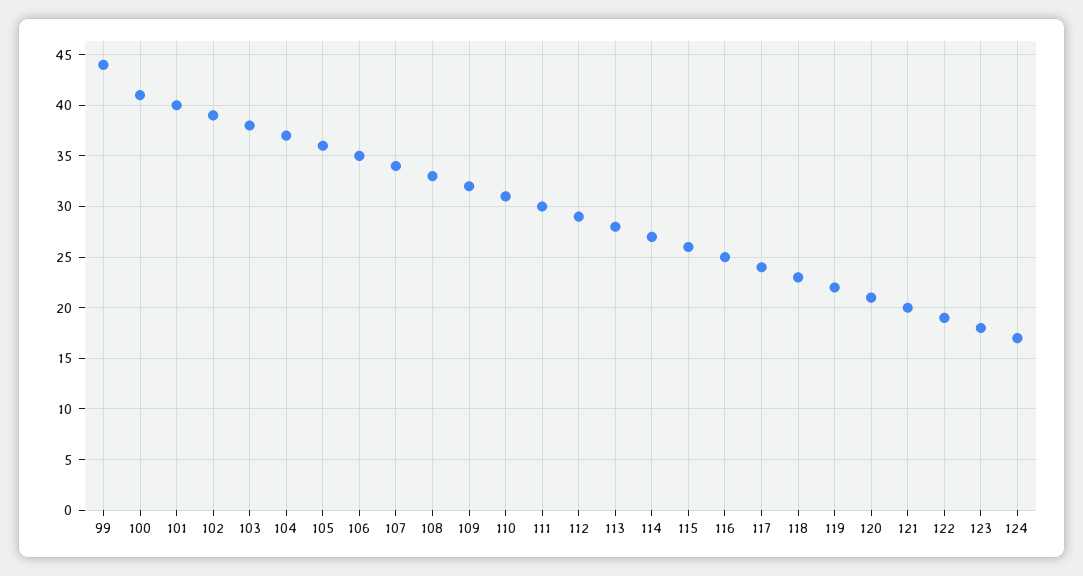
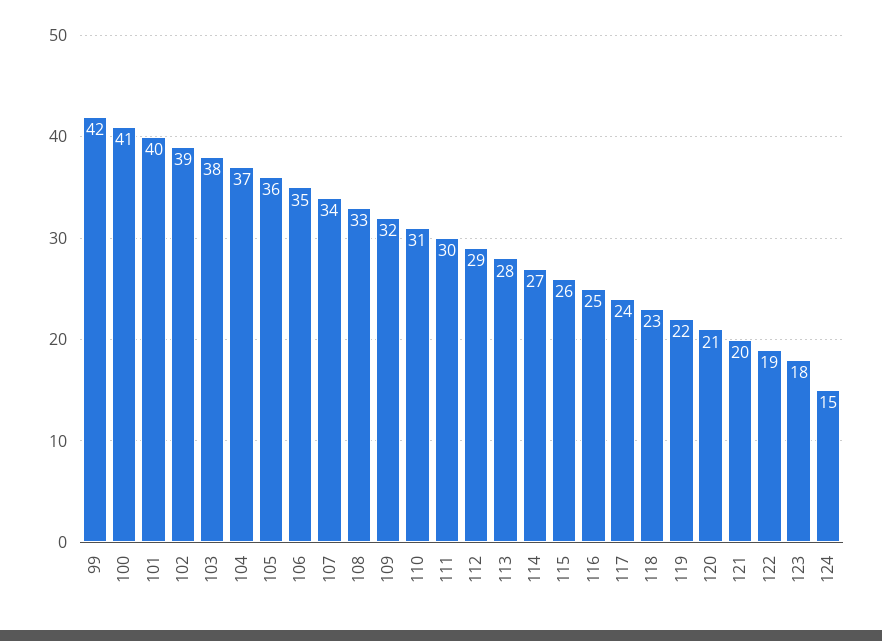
  {
-   "99": 44,
+   "99": 42,
    "100": 41,
    "101": 40,
    "102": 39,
    "103": 38,
    "104": 37,
    "105": 36,
    "106": 35,
    "107": 34,
    "108": 33,
    "109": 32,
    "110": 31,
    "111": 30,
    "112": 29,
    "113": 28,
    "114": 27,
    "115": 26,
    "116": 25,
    "117": 24,
    "118": 23,
    "119": 22,
    "120": 21,
    "121": 20,
    "122": 19,
    "123": 18,
-   "124": 17
+   "124": 15
  }

